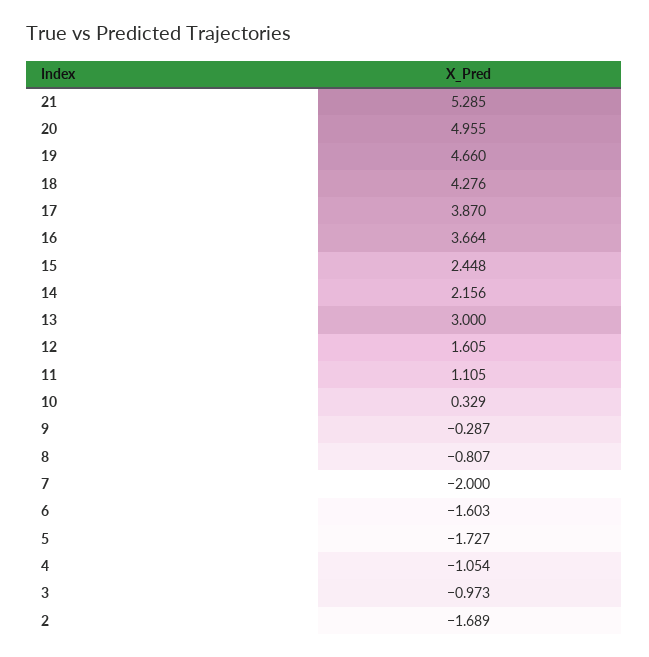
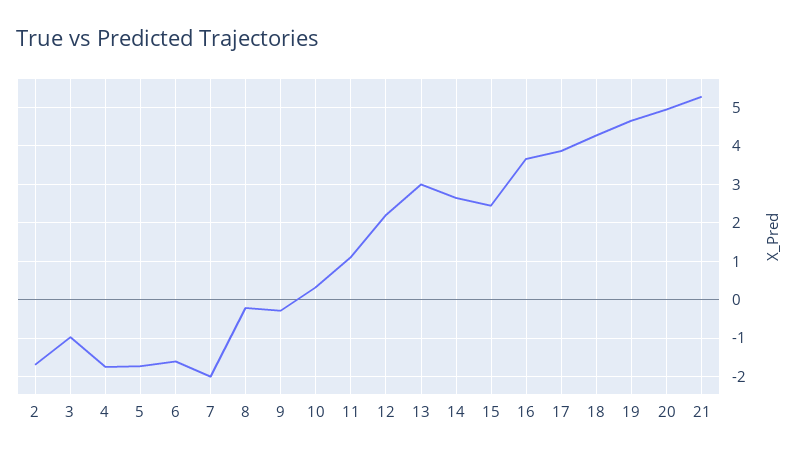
  {
    "21": 5.285,
    "20": 4.955,
    "19": 4.66,
    "18": 4.276,
    "17": 3.87,
    "16": 3.664,
    "15": 2.448,
-   "14": 2.156,
+   "14": 2.6,
    "13": 3,
-   "12": 1.605,
+   "12": 2.2,
    "11": 1.105,
    "10": 0.329,
    "9": -0.287,
-   "8": -0.807,
+   "8": -0.2,
    "7": -2,
    "6": -1.603,
    "5": -1.727,
-   "4": -1.054,
+   "4": -1.8,
    "3": -0.973,
    "2": -1.689
  }

